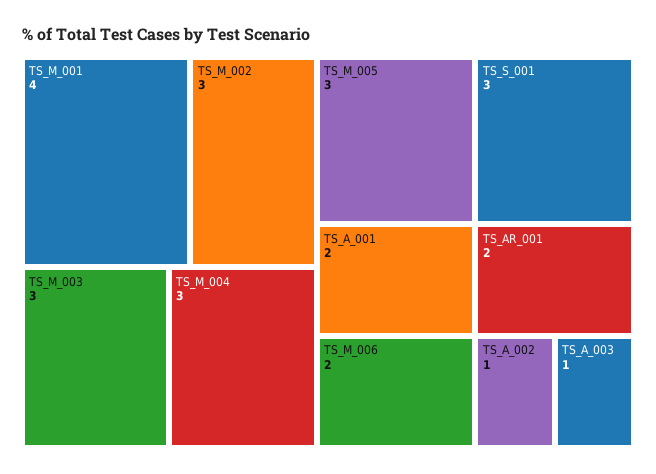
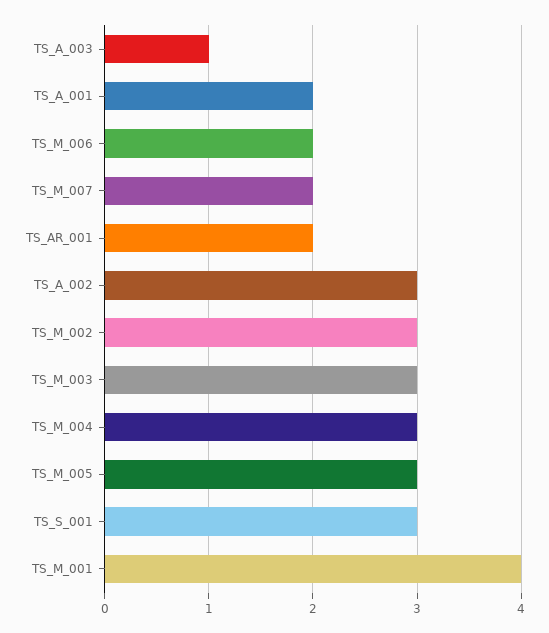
  {
    "TS_M_001": 4,
    "TS_M_002": 3,
    "TS_M_003": 3,
    "TS_M_004": 3,
    "TS_M_005": 3,
    "TS_S_001": 3,
    "TS_A_001": 2,
    "TS_M_006": 2,
    "TS_AR_001": 2,
-   "TS_A_002": 1,
+   "TS_A_002": 3,
-   "TS_A_003": 1
+   "TS_A_003": 1,
+   "TS_M_007": 2
  }

